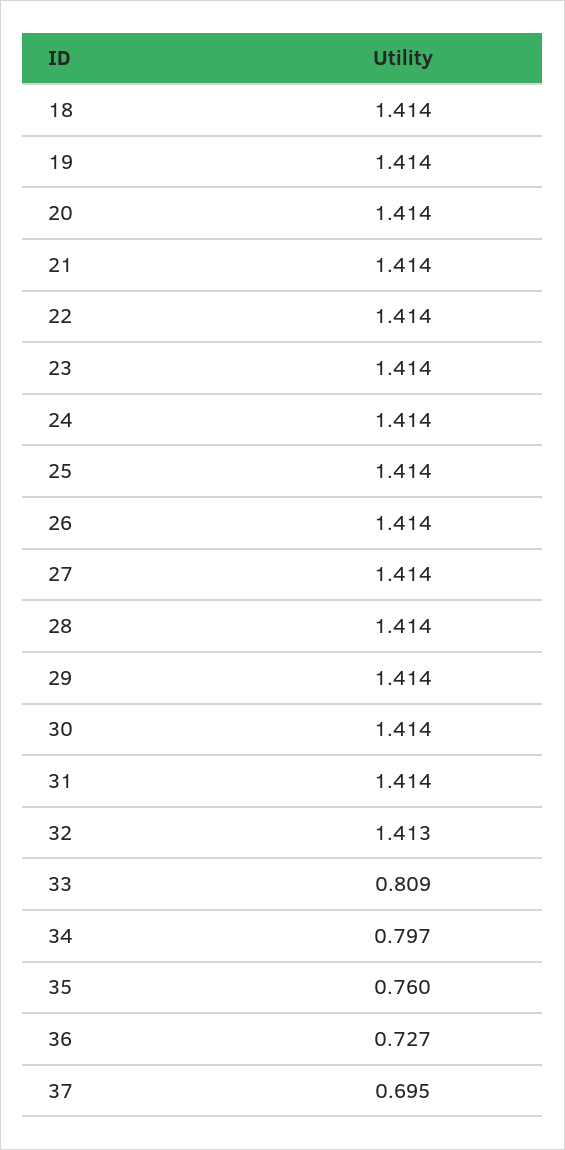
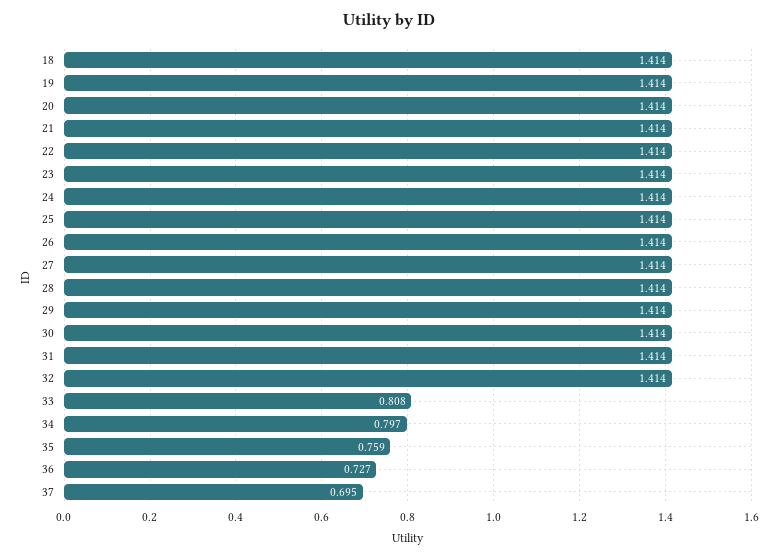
  {
    "18": 1.414,
    "19": 1.414,
    "20": 1.414,
    "21": 1.414,
    "22": 1.414,
    "23": 1.414,
    "24": 1.414,
    "25": 1.414,
    "26": 1.414,
    "27": 1.414,
    "28": 1.414,
    "29": 1.414,
    "30": 1.414,
    "31": 1.414,
-   "32": 1.413,
+   "32": 1.414,
-   "33": 0.809,
+   "33": 0.808,
    "34": 0.797,
-   "35": 0.76,
+   "35": 0.759,
    "36": 0.727,
    "37": 0.695
  }

